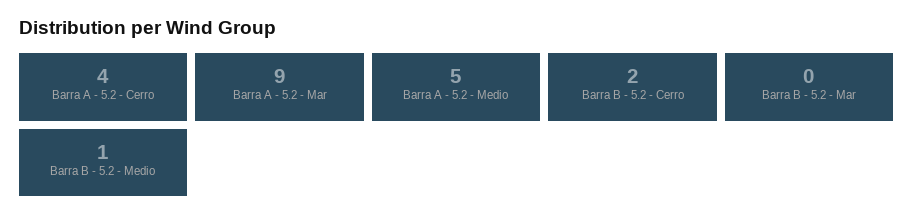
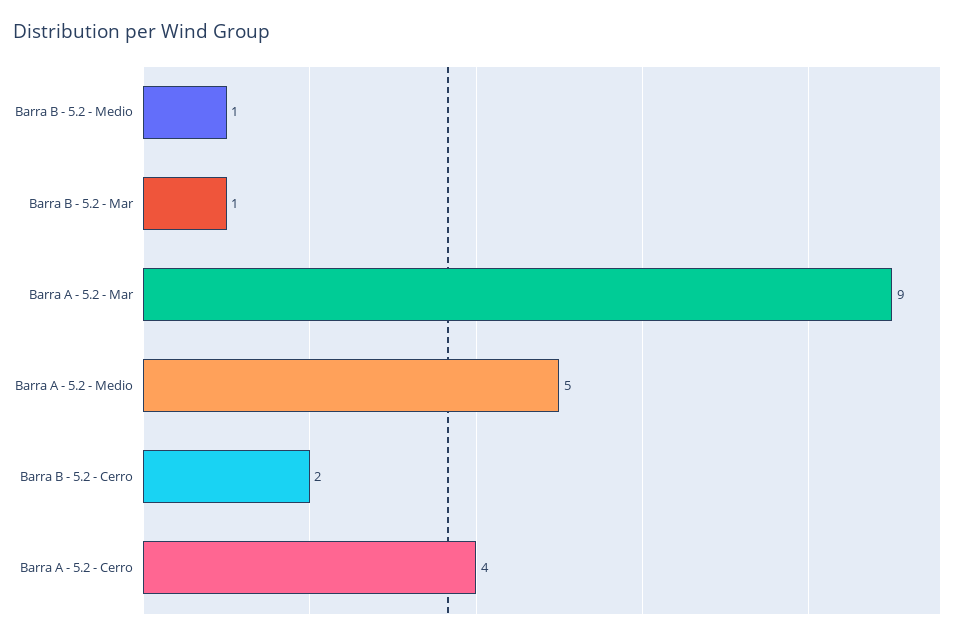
  {
    "Barra A - 5.2 - Cerro": 4,
    "Barra A - 5.2 - Mar": 9,
    "Barra A - 5.2 - Medio": 5,
    "Barra B - 5.2 - Cerro": 2,
-   "Barra B - 5.2 - Mar": 0,
+   "Barra B - 5.2 - Mar": 1,
    "Barra B - 5.2 - Medio": 1
  }

